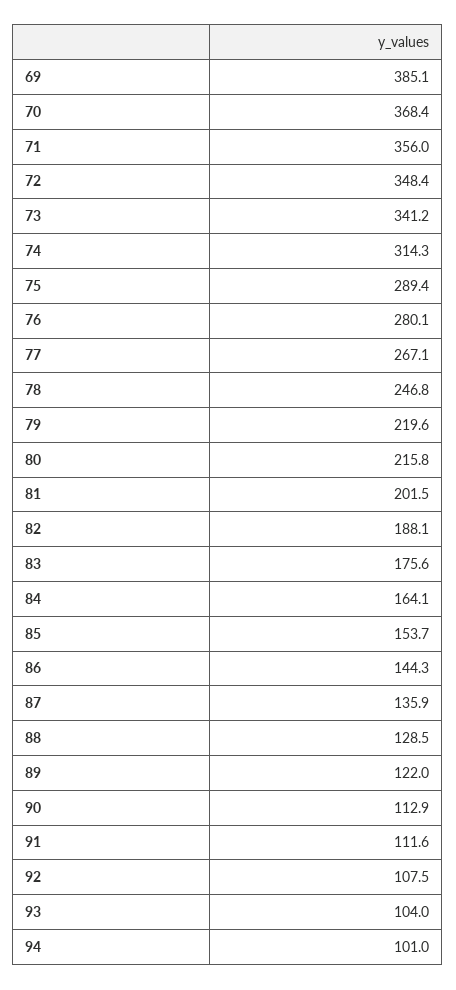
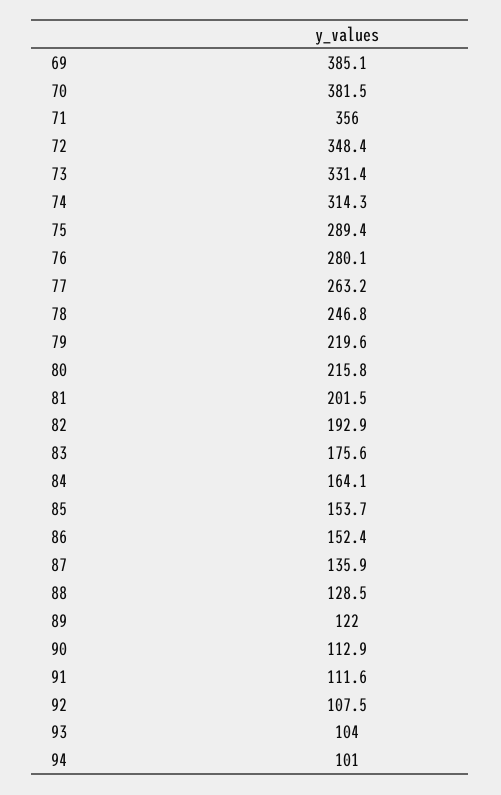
  {
    "69": 385.1,
-   "70": 368.4,
+   "70": 381.5,
    "71": 356,
    "72": 348.4,
-   "73": 341.2,
+   "73": 331.4,
    "74": 314.3,
    "75": 289.4,
    "76": 280.1,
-   "77": 267.1,
+   "77": 263.2,
    "78": 246.8,
    "79": 219.6,
    "80": 215.8,
    "81": 201.5,
-   "82": 188.1,
+   "82": 192.9,
    "83": 175.6,
    "84": 164.1,
    "85": 153.7,
-   "86": 144.3,
+   "86": 152.4,
    "87": 135.9,
    "88": 128.5,
    "89": 122,
    "90": 112.9,
    "91": 111.6,
    "92": 107.5,
    "93": 104,
    "94": 101
  }

